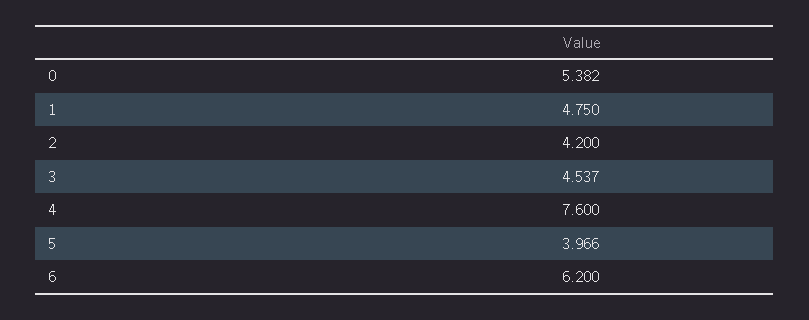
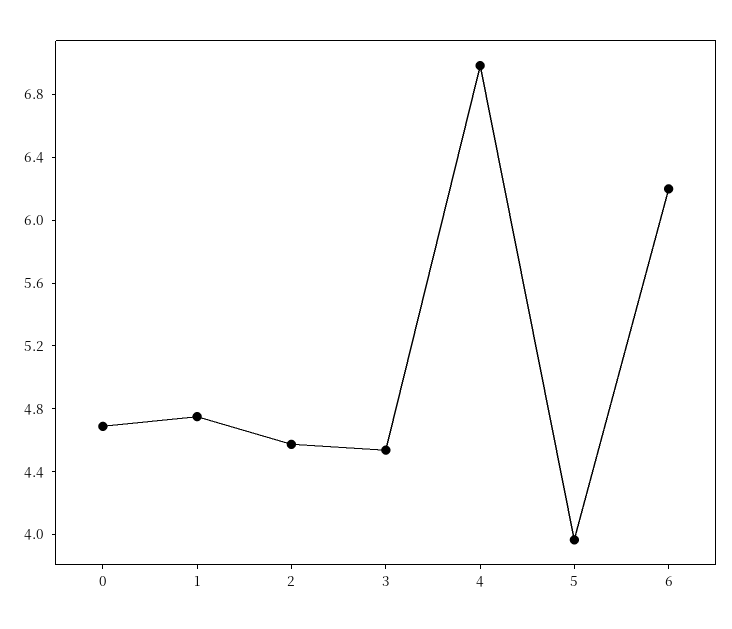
  {
-   "0": 5.382,
+   "0": 4.7,
    "1": 4.75,
-   "2": 4.2,
+   "2": 4.6,
    "3": 4.537,
-   "4": 7.6,
+   "4": 7,
    "5": 3.966,
    "6": 6.2
  }

